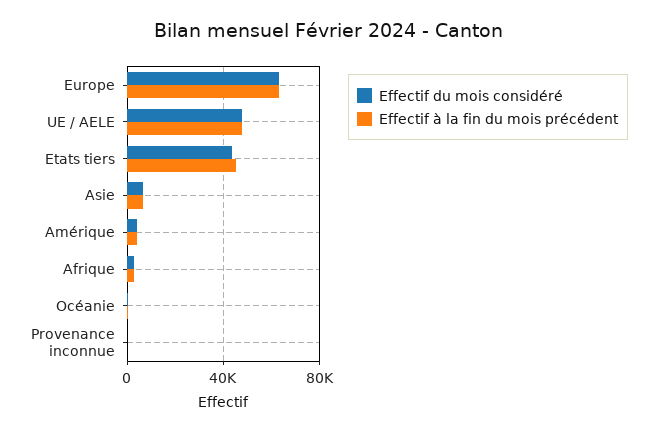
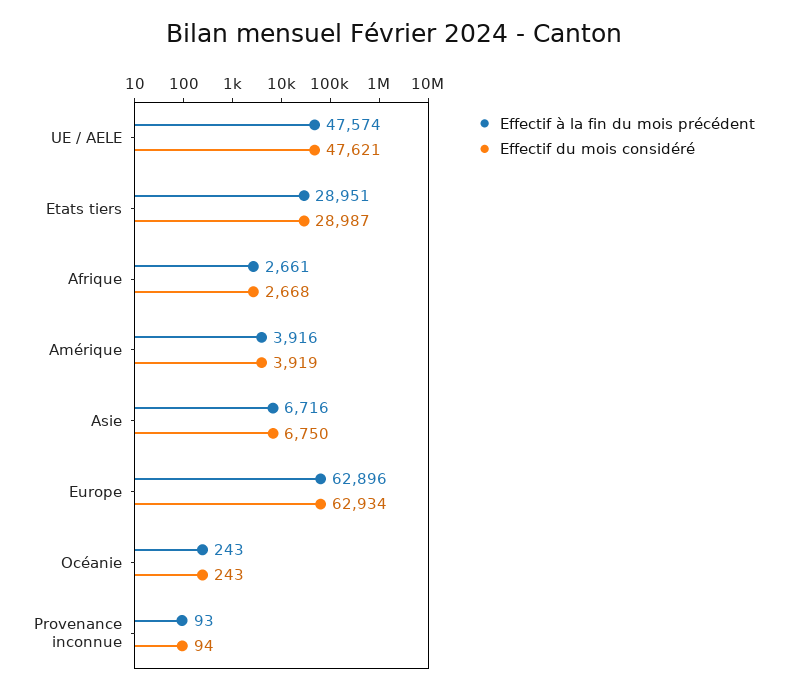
  {
    "Effectif du mois considéré": {
      "Europe": 62934,
      "UE / AELE": 47621,
-     "Etats tiers": 45000,
+     "Etats tiers": 28987,
      "Asie": 6750,
      "Amérique": 3919,
      "Afrique": 2668,
      "Océanie": 243,
      "Provenance inconnue": 94
    },
    "Effectif à la fin du mois précédent": {
      "Europe": 62896,
      "UE / AELE": 47574,
-     "Etats tiers": 45000,
+     "Etats tiers": 28951,
      "Asie": 6716,
      "Amérique": 3916,
      "Afrique": 2661,
      "Océanie": 243,
      "Provenance inconnue": 93
    }
  }

